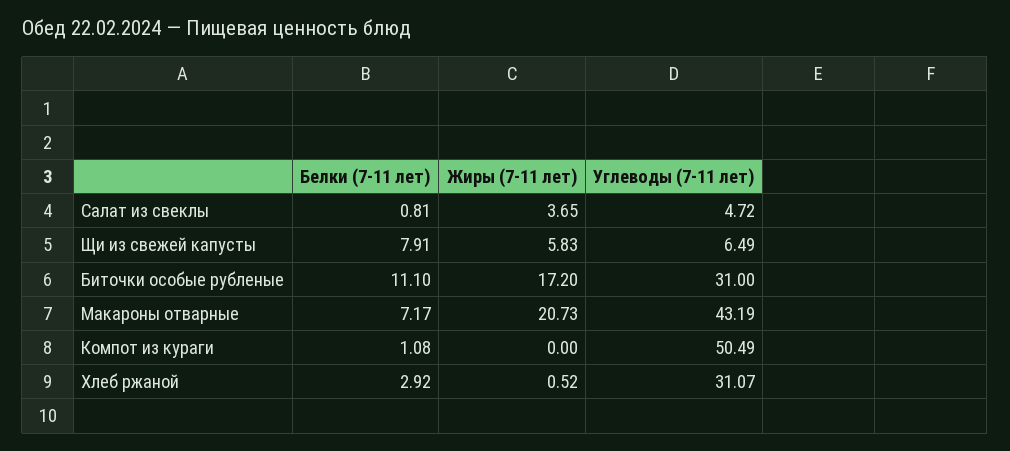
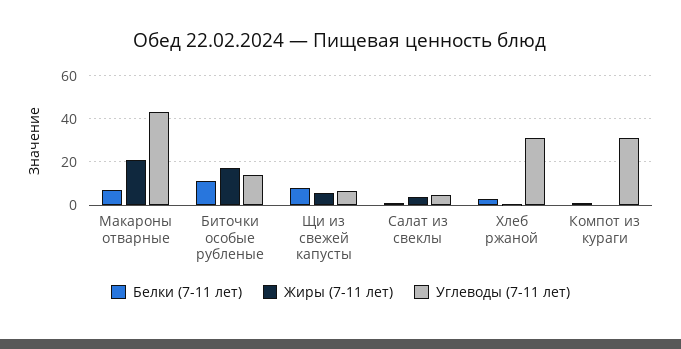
  {
    "Белки (7-11 лет)": {
      "Салат из свеклы": 0.81,
      "Щи из свежей капусты": 7.91,
      "Биточки особые рубленые": 11.1,
      "Макароны отварные": 7.17,
      "Компот из кураги": 1.08,
      "Хлеб ржаной": 2.92
    },
    "Жиры (7-11 лет)": {
      "Салат из свеклы": 3.65,
      "Щи из свежей капусты": 5.83,
      "Биточки особые рубленые": 17.2,
      "Макароны отварные": 20.73,
      "Компот из кураги": 0,
      "Хлеб ржаной": 0.52
    },
    "Углеводы (7-11 лет)": {
      "Салат из свеклы": 4.72,
      "Щи из свежей капусты": 6.49,
-     "Биточки особые рубленые": 31,
+     "Биточки особые рубленые": 15,
      "Макароны отварные": 43.19,
-     "Компот из кураги": 50.49,
+     "Компот из кураги": 30,
      "Хлеб ржаной": 31.07
    }
  }

